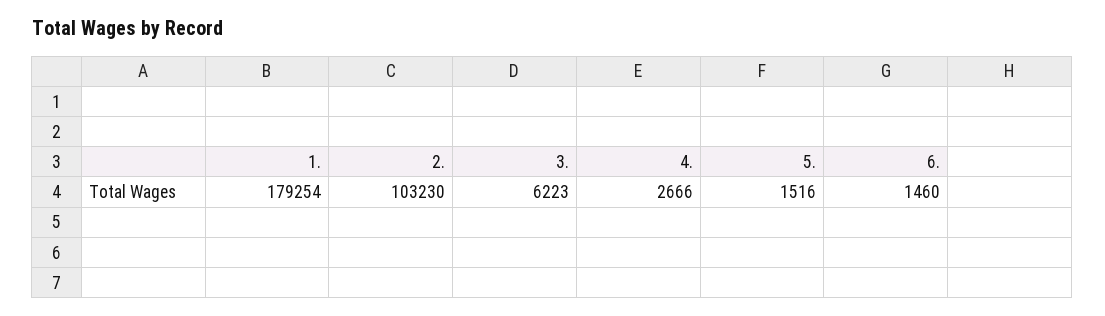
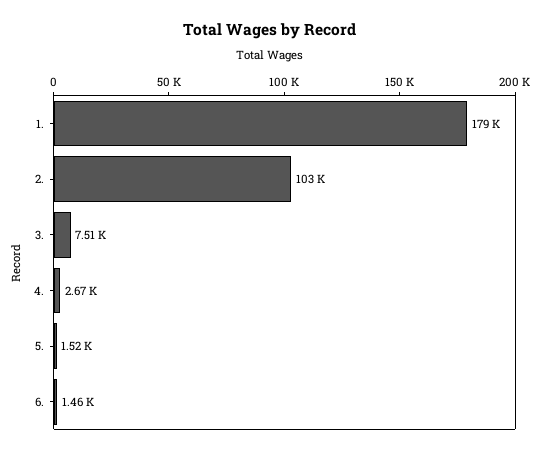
  {
    "1.": 179254,
    "2.": 103230,
-   "3.": 6223,
+   "3.": 7510,
    "4.": 2666,
    "5.": 1516,
    "6.": 1460
  }

